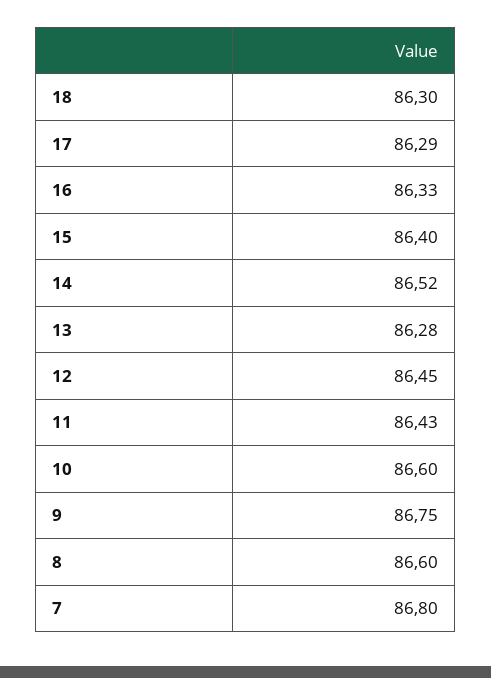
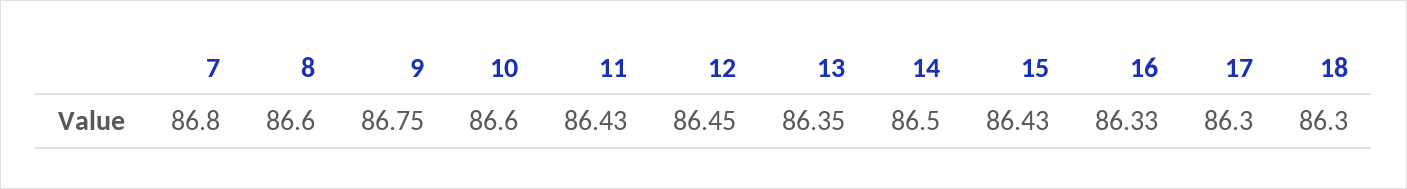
  {
    "18": 86.3,
-   "17": 86.29,
+   "17": 86.3,
    "16": 86.33,
-   "15": 86.4,
+   "15": 86.43,
-   "14": 86.52,
+   "14": 86.5,
-   "13": 86.28,
+   "13": 86.35,
    "12": 86.45,
    "11": 86.43,
    "10": 86.6,
    "9": 86.75,
    "8": 86.6,
    "7": 86.8
  }

